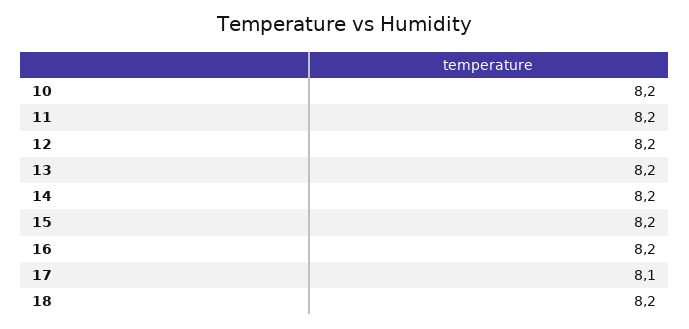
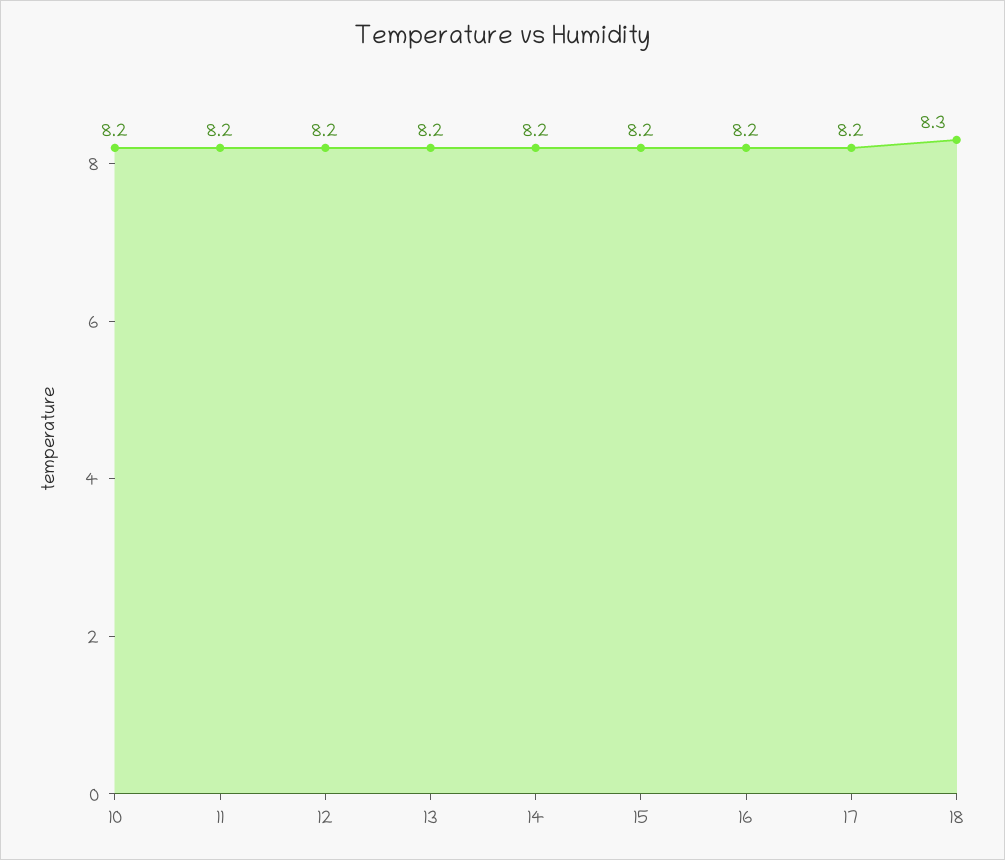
  {
    "10": 8.2,
    "11": 8.2,
    "12": 8.2,
    "13": 8.2,
    "14": 8.2,
    "15": 8.2,
    "16": 8.2,
-   "17": 8.1,
+   "17": 8.2,
-   "18": 8.2
+   "18": 8.3
  }

